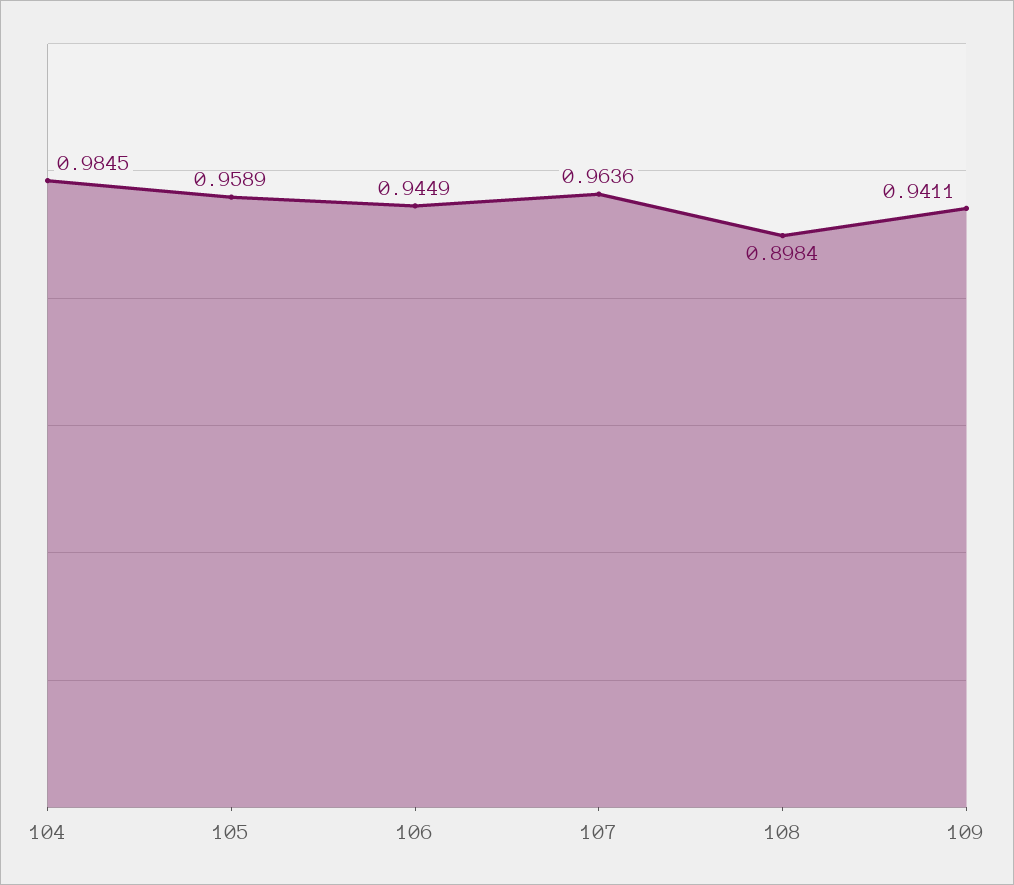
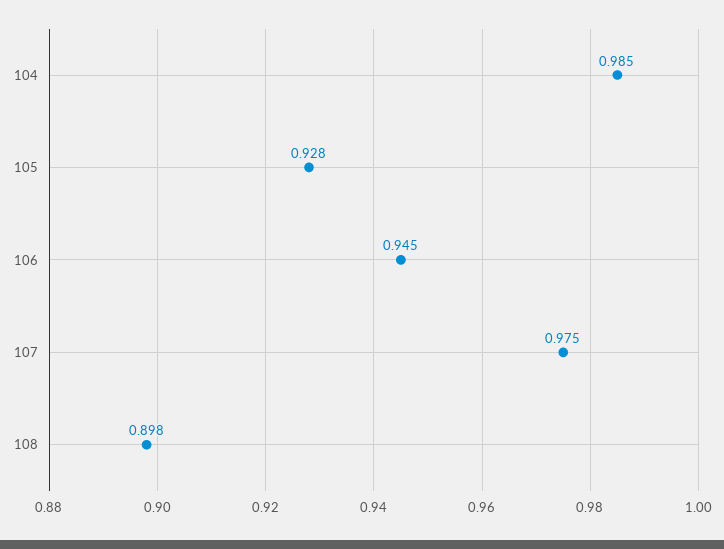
  {
    "104": 0.9845,
-   "105": 0.9589,
+   "105": 0.928,
    "106": 0.9449,
-   "107": 0.9636,
+   "107": 0.975,
-   "108": 0.8984,
+   "108": 0.8984
-   "109": 0.9411
  }

